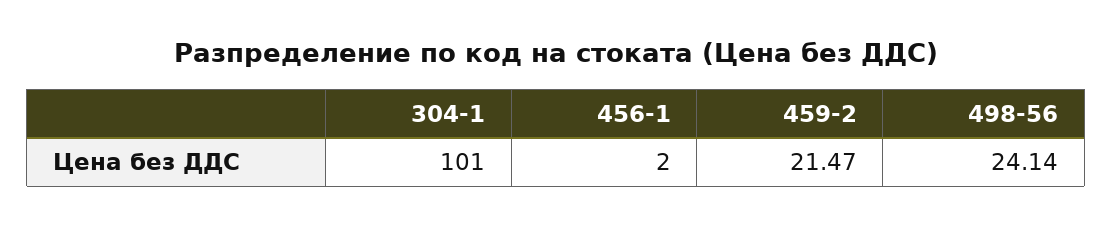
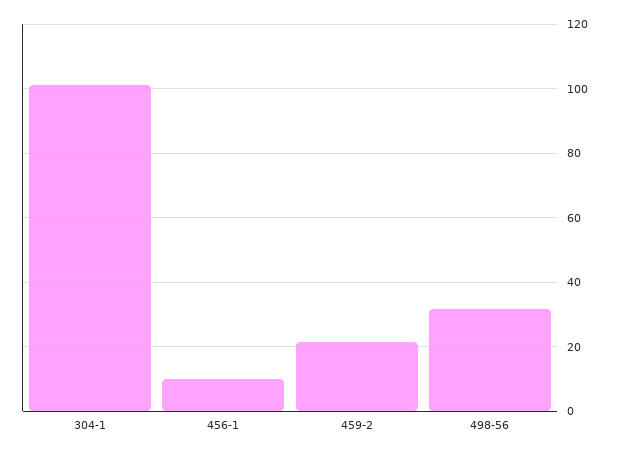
  {
    "304-1": 101,
-   "456-1": 2,
+   "456-1": 10,
    "459-2": 21.47,
-   "498-56": 24.14
+   "498-56": 32
  }

